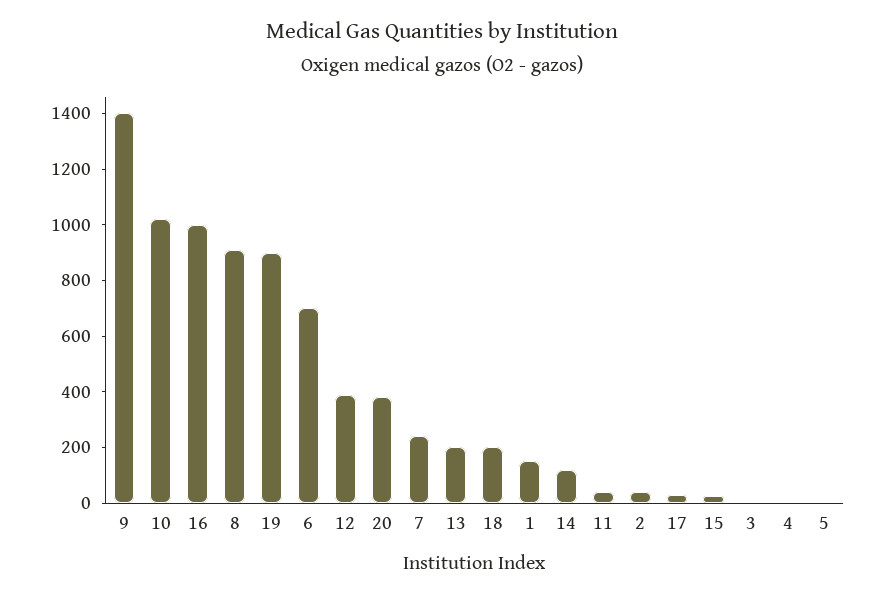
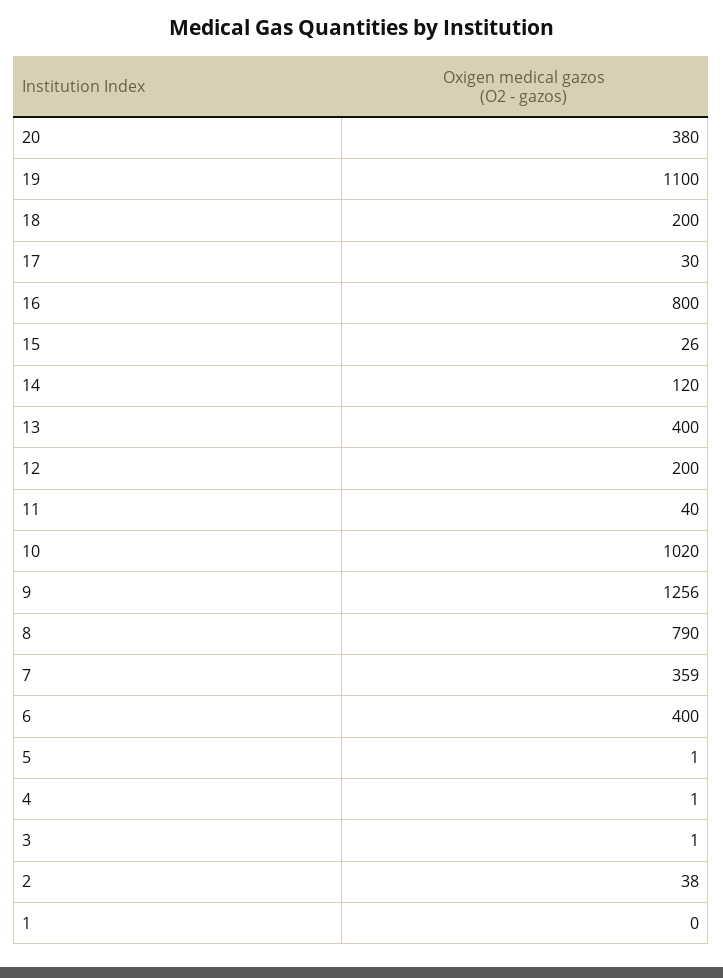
  {
-   "9": 1400,
+   "9": 1256,
    "10": 1020,
-   "16": 1000,
+   "16": 800,
-   "8": 900,
+   "8": 790,
-   "19": 900,
+   "19": 1100,
-   "6": 700,
+   "6": 400,
-   "12": 400,
+   "12": 200,
    "20": 380,
-   "7": 250,
+   "7": 359,
-   "13": 200,
+   "13": 400,
    "18": 200,
-   "1": 150,
+   "1": 0,
    "14": 120,
    "11": 40,
    "2": 38,
    "17": 30,
    "15": 26,
    "3": 1,
    "4": 1,
    "5": 1
  }

